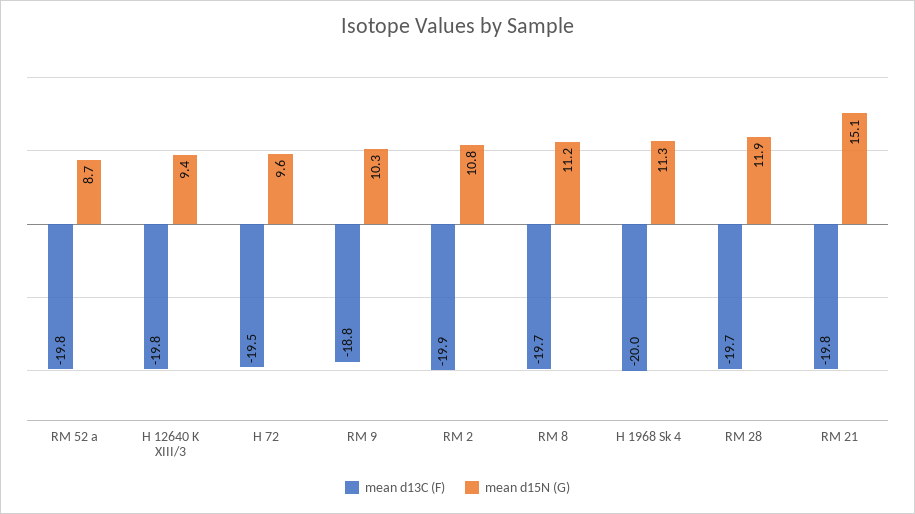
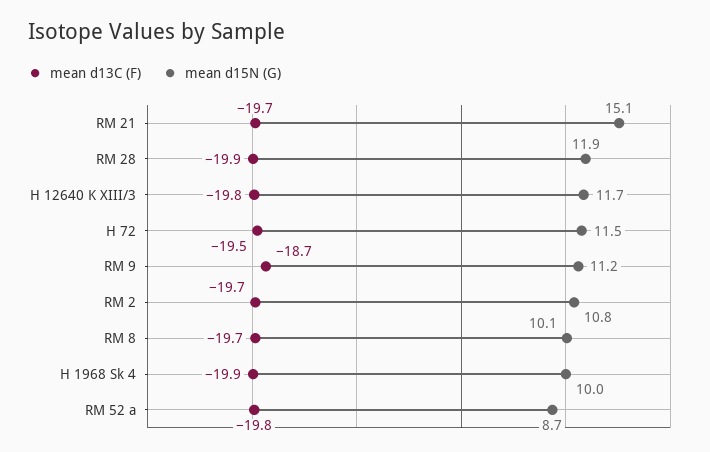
  {
    "mean d13C (F)": {
      "RM 52 a": -19.8,
      "H 12640 K XIII/3": -19.8,
      "H 72": -19.5,
-     "RM 9": -18.8,
+     "RM 9": -18.7,
-     "RM 2": -19.9,
+     "RM 2": -19.7,
      "RM 8": -19.7,
-     "H 1968 Sk 4": -20,
+     "H 1968 Sk 4": -19.9,
-     "RM 28": -19.7,
+     "RM 28": -19.9,
-     "RM 21": -19.8
+     "RM 21": -19.7
    },
    "mean d15N (G)": {
      "RM 52 a": 8.7,
-     "H 12640 K XIII/3": 9.4,
+     "H 12640 K XIII/3": 11.7,
-     "H 72": 9.6,
+     "H 72": 11.5,
-     "RM 9": 10.3,
+     "RM 9": 11.2,
      "RM 2": 10.8,
-     "RM 8": 11.2,
+     "RM 8": 10.1,
-     "H 1968 Sk 4": 11.3,
+     "H 1968 Sk 4": 10,
      "RM 28": 11.9,
      "RM 21": 15.1
    }
  }

